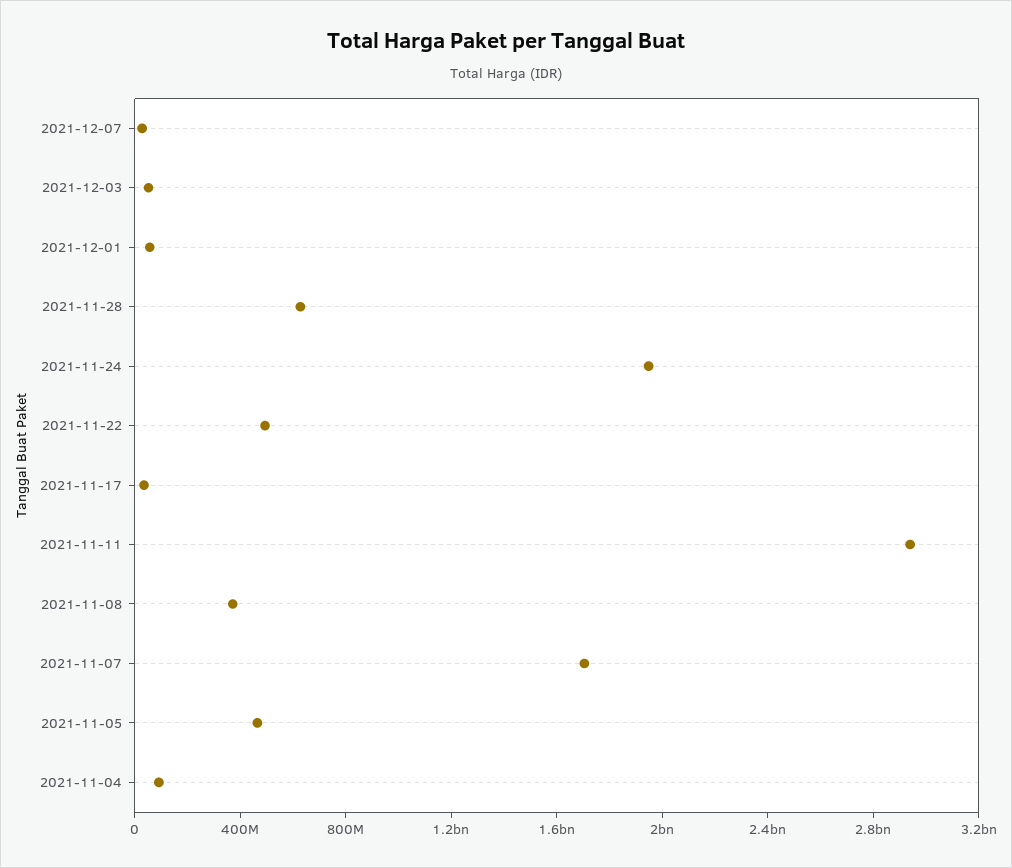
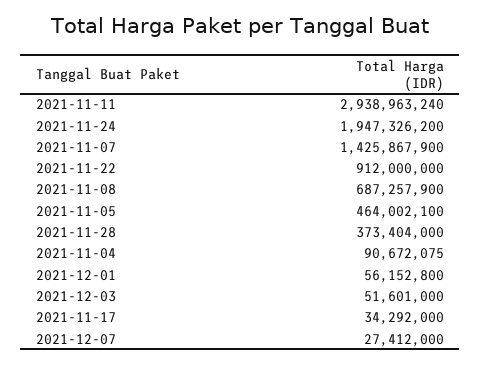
  {
    "2021-12-07": 27412000,
    "2021-12-03": 51601000,
    "2021-12-01": 56152800,
-   "2021-11-28": 600000000,
+   "2021-11-28": 373404000,
    "2021-11-24": 1947326200,
-   "2021-11-22": 500000000,
+   "2021-11-22": 912000000,
    "2021-11-17": 34292000,
    "2021-11-11": 2938963240,
-   "2021-11-08": 400000000,
+   "2021-11-08": 687257900,
-   "2021-11-07": 1700000000,
+   "2021-11-07": 1425867900,
    "2021-11-05": 464002100,
    "2021-11-04": 90672075
  }

